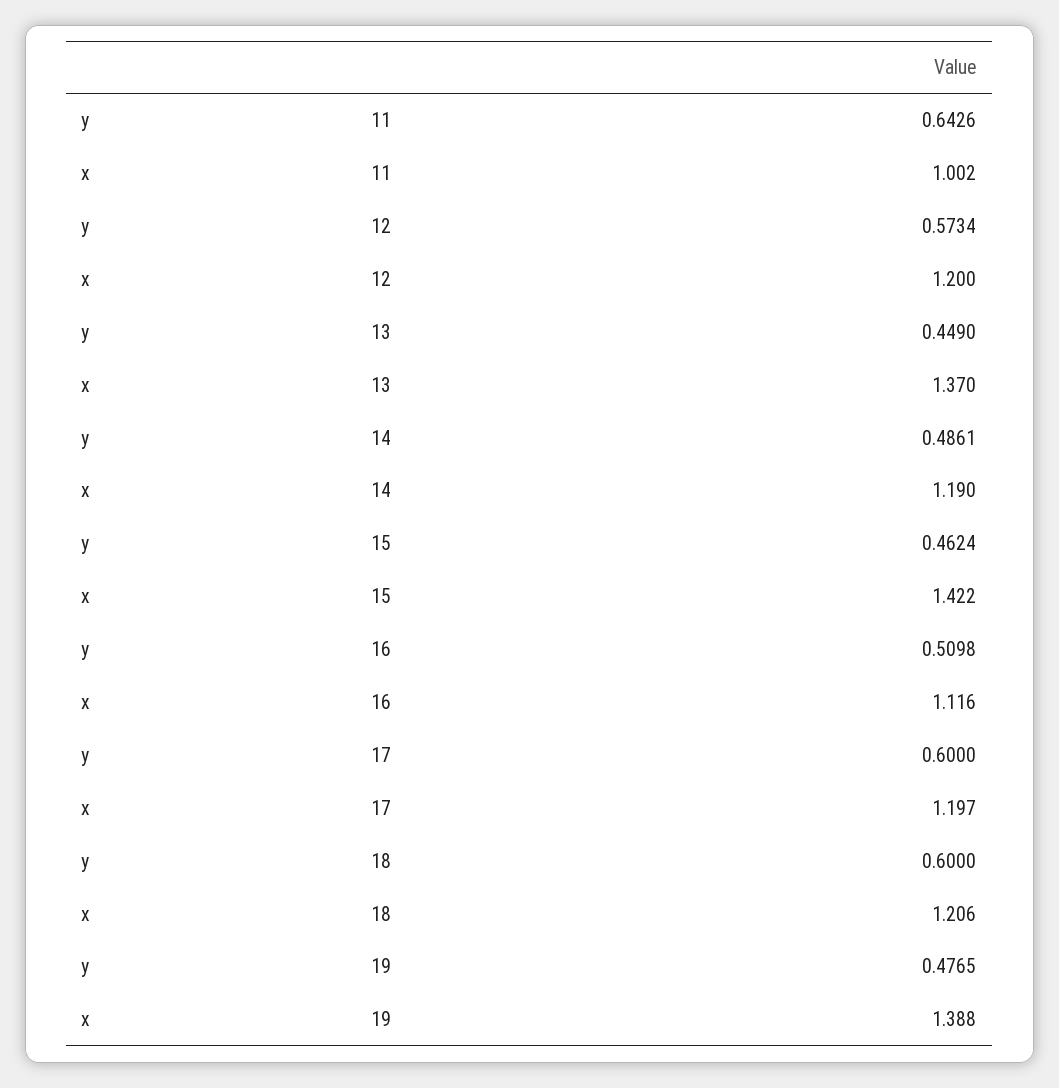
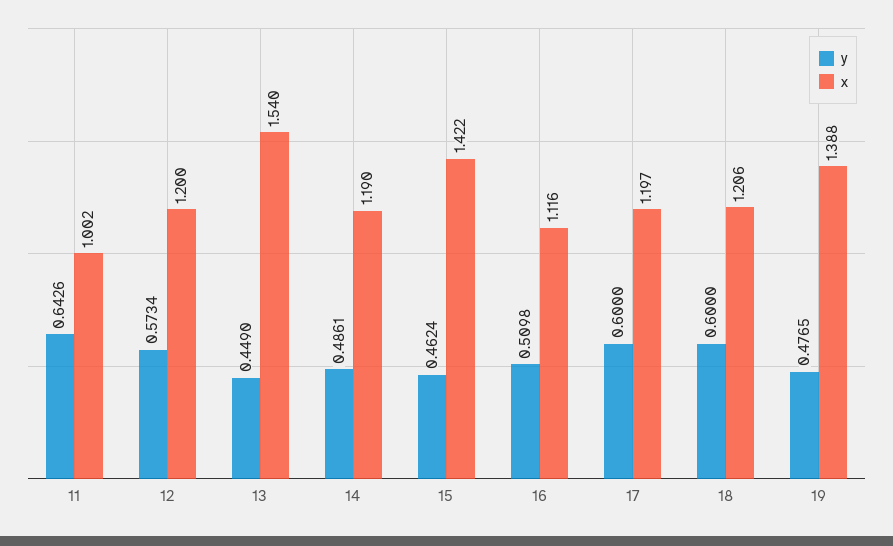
  {
    "y": {
      "11": 0.6426,
      "12": 0.5734,
      "13": 0.449,
      "14": 0.4861,
      "15": 0.4624,
      "16": 0.5098,
      "17": 0.6,
      "18": 0.6,
      "19": 0.4765
    },
    "x": {
      "11": 1.002,
      "12": 1.2,
-     "13": 1.37,
+     "13": 1.54,
      "14": 1.19,
      "15": 1.422,
      "16": 1.116,
      "17": 1.197,
      "18": 1.206,
      "19": 1.388
    }
  }

